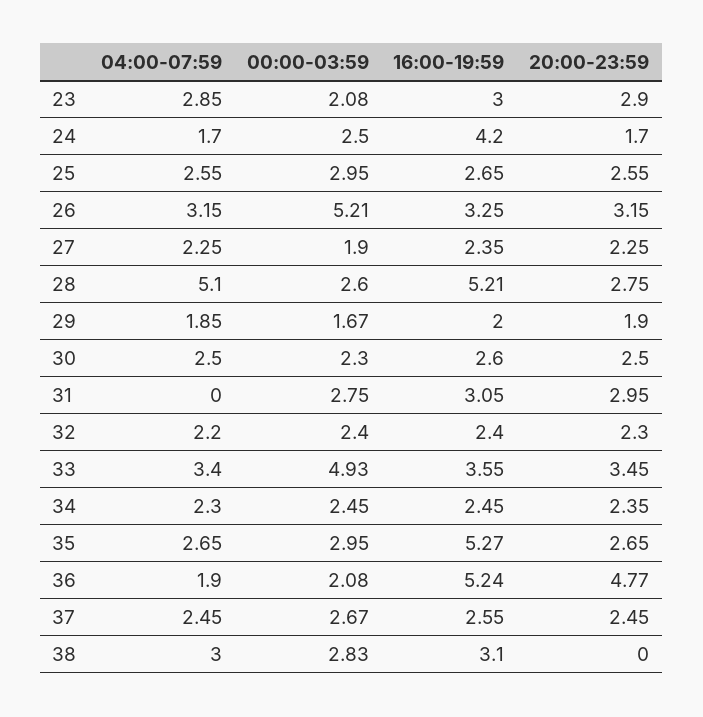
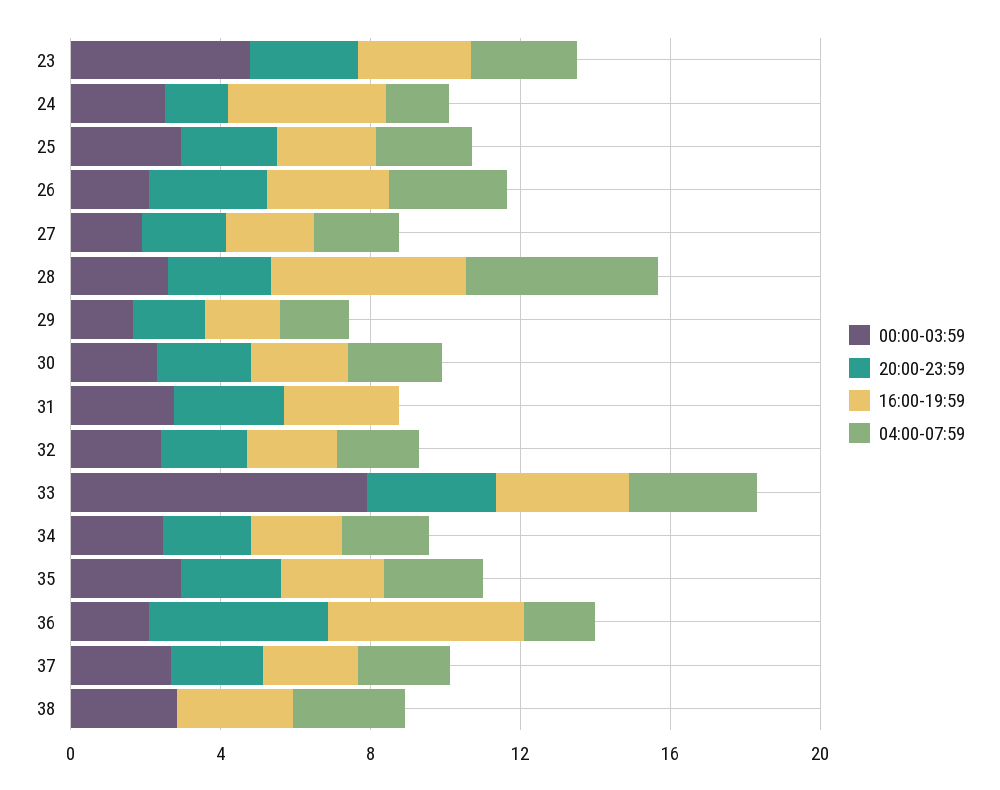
  {
    "04:00-07:59": {
      "23": 2.85,
      "24": 1.7,
      "25": 2.55,
      "26": 3.15,
      "27": 2.25,
      "28": 5.1,
      "29": 1.85,
      "30": 2.5,
      "31": 0,
      "32": 2.2,
      "33": 3.4,
      "34": 2.3,
      "35": 2.65,
      "36": 1.9,
      "37": 2.45,
      "38": 3
    },
    "00:00-03:59": {
-     "23": 2.08,
+     "23": 5,
      "24": 2.5,
      "25": 2.95,
-     "26": 5.21,
+     "26": 2,
      "27": 1.9,
      "28": 2.6,
      "29": 1.67,
      "30": 2.3,
      "31": 2.75,
      "32": 2.4,
-     "33": 4.93,
+     "33": 8,
      "34": 2.45,
      "35": 2.95,
      "36": 2.08,
      "37": 2.67,
      "38": 2.83
    },
    "16:00-19:59": {
      "23": 3,
      "24": 4.2,
      "25": 2.65,
      "26": 3.25,
      "27": 2.35,
      "28": 5.21,
      "29": 2,
      "30": 2.6,
      "31": 3.05,
      "32": 2.4,
      "33": 3.55,
      "34": 2.45,
-     "35": 5.27,
+     "35": 3,
      "36": 5.24,
      "37": 2.55,
      "38": 3.1
    },
    "20:00-23:59": {
      "23": 2.9,
      "24": 1.7,
      "25": 2.55,
      "26": 3.15,
      "27": 2.25,
      "28": 2.75,
      "29": 1.9,
      "30": 2.5,
      "31": 2.95,
      "32": 2.3,
      "33": 3.45,
      "34": 2.35,
      "35": 2.65,
      "36": 4.77,
      "37": 2.45,
      "38": 0
    }
  }

